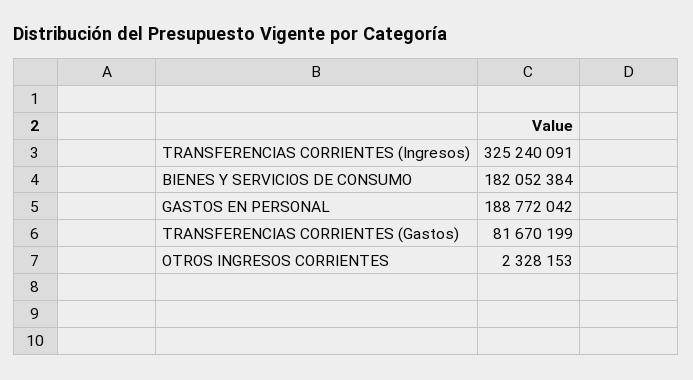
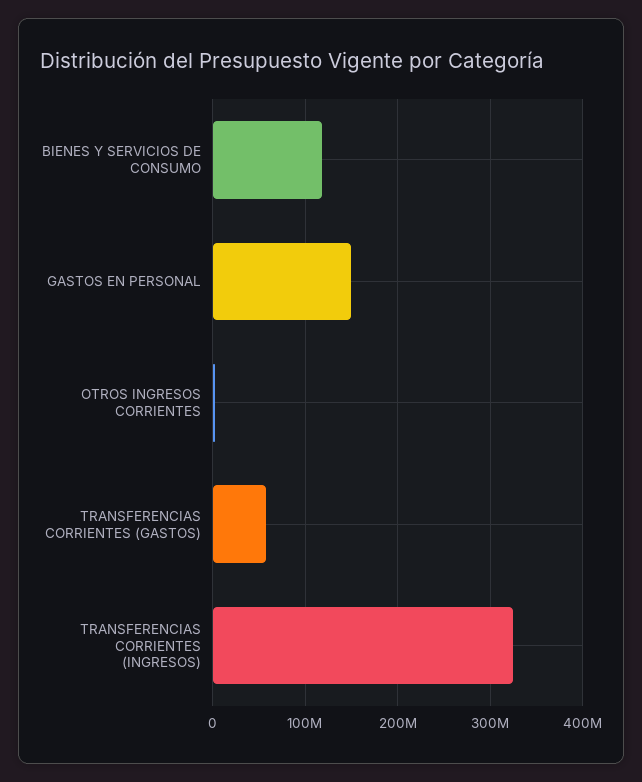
  {
    "TRANSFERENCIAS CORRIENTES (Ingresos)": 325240091,
-   "BIENES Y SERVICIOS DE CONSUMO": 182052384,
+   "BIENES Y SERVICIOS DE CONSUMO": 120000000,
-   "GASTOS EN PERSONAL": 188772042,
+   "GASTOS EN PERSONAL": 150000000,
-   "TRANSFERENCIAS CORRIENTES (Gastos)": 81670199,
+   "TRANSFERENCIAS CORRIENTES (Gastos)": 60000000,
    "OTROS INGRESOS CORRIENTES": 2328153
  }

